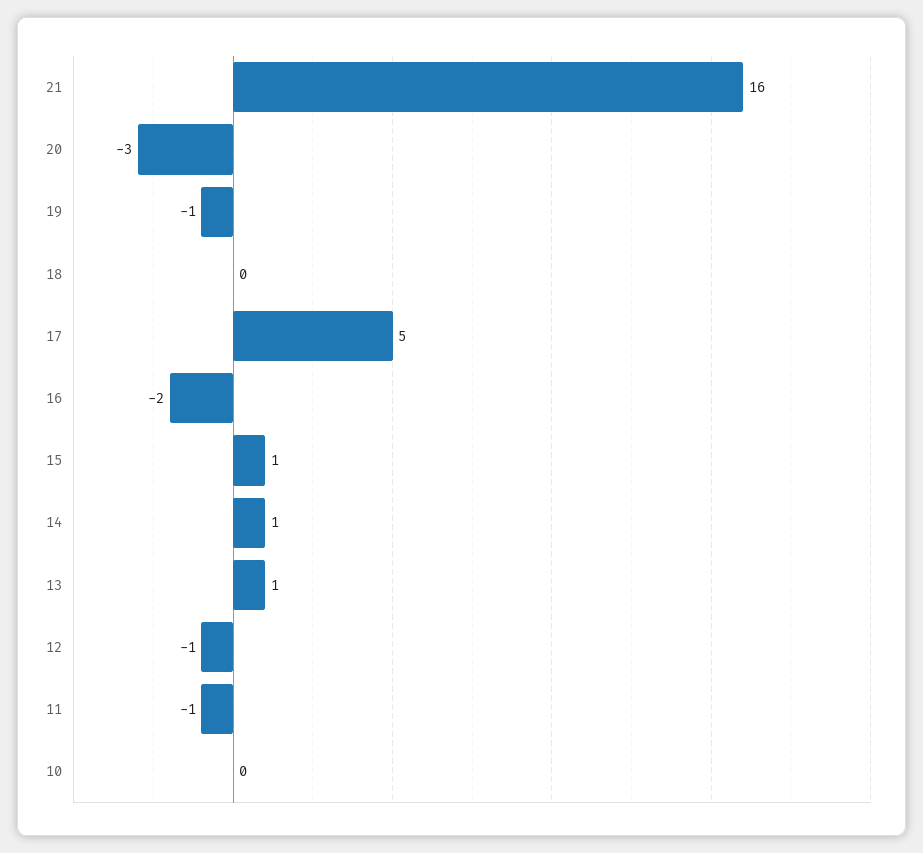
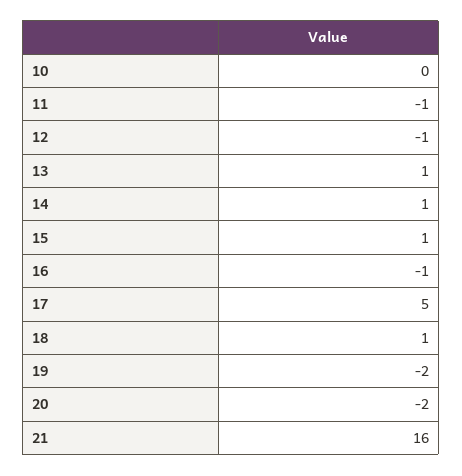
  {
    "21": 16,
-   "20": -3,
+   "20": -2,
-   "19": -1,
+   "19": -2,
-   "18": 0,
+   "18": 1,
    "17": 5,
-   "16": -2,
+   "16": -1,
    "15": 1,
    "14": 1,
    "13": 1,
    "12": -1,
    "11": -1,
    "10": 0
  }

